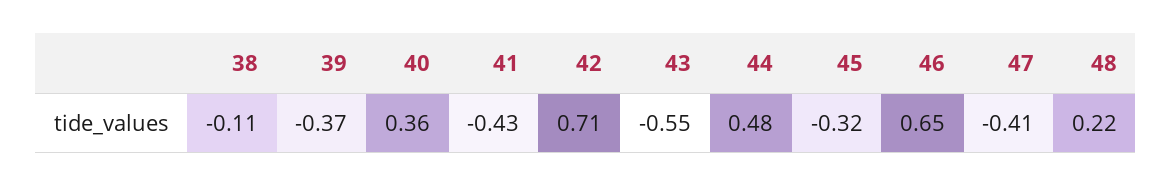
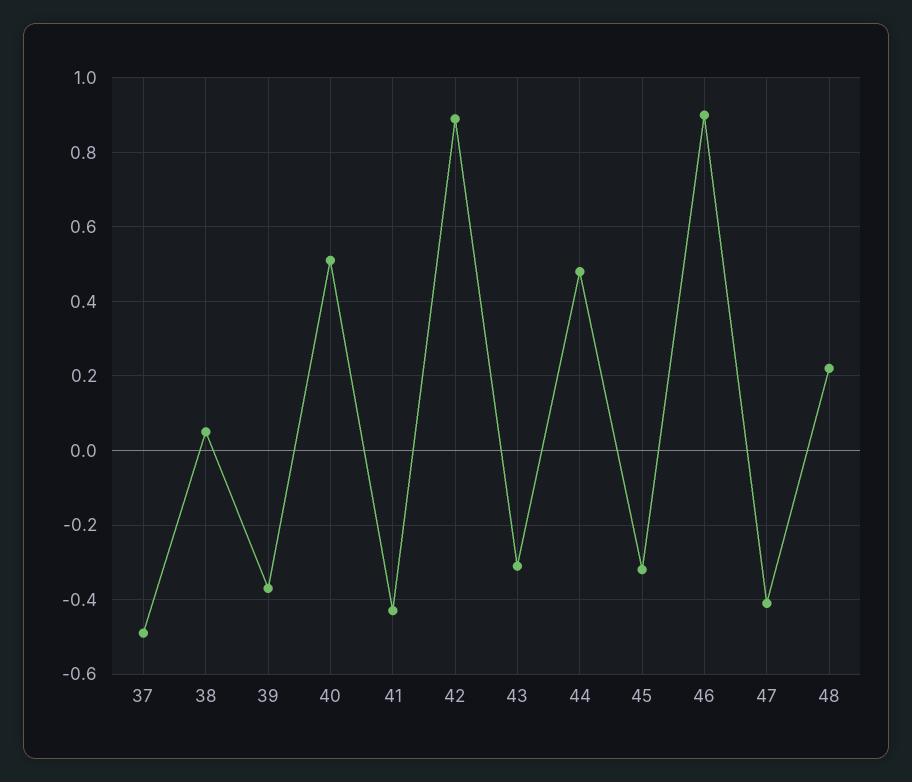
  {
-   "38": -0.11,
+   "38": 0.05,
    "39": -0.37,
-   "40": 0.36,
+   "40": 0.5,
    "41": -0.43,
-   "42": 0.71,
+   "42": 0.9,
-   "43": -0.55,
+   "43": -0.3,
    "44": 0.48,
    "45": -0.32,
-   "46": 0.65,
+   "46": 0.9,
    "47": -0.41,
-   "48": 0.22
+   "48": 0.22,
+   "37": -0.5
  }

